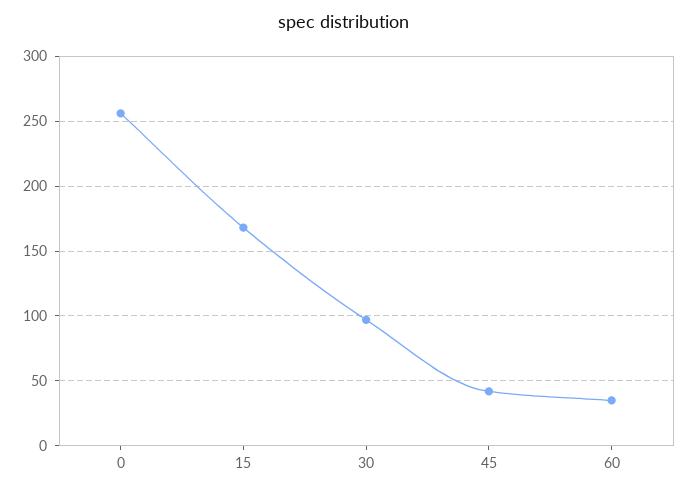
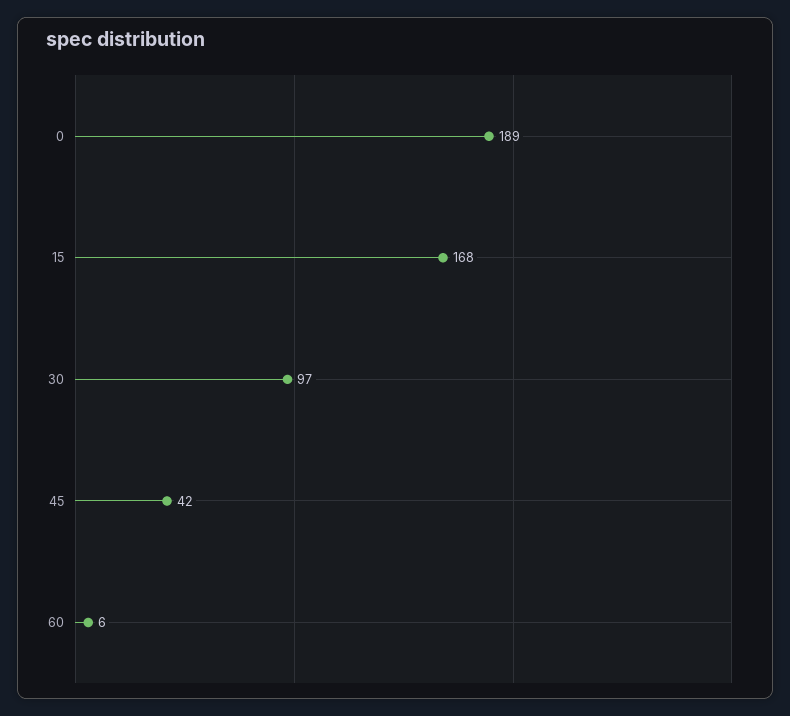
  {
-   "0": 255,
+   "0": 189,
    "15": 168,
    "30": 97,
    "45": 42,
-   "60": 35
+   "60": 6
  }

